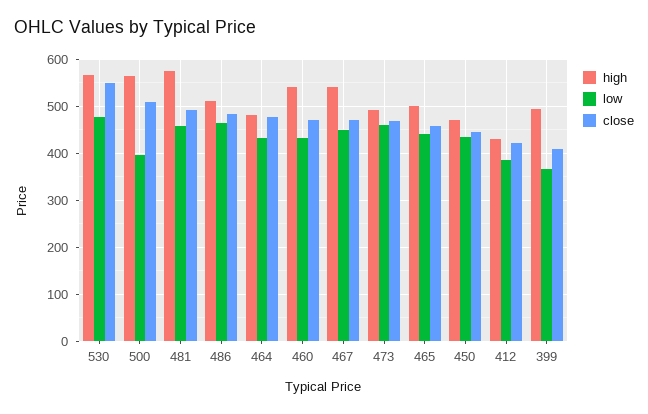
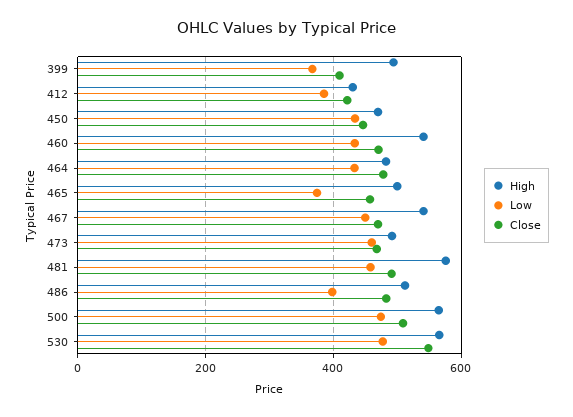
  {
    "high": {
      "530": 560,
      "500": 560,
      "481": 580,
      "486": 520,
      "464": 480,
      "460": 540,
      "467": 540,
      "473": 500,
      "465": 500,
      "450": 480,
      "412": 440,
      "399": 500
    },
    "low": {
      "530": 480,
-     "500": 400,
+     "500": 480,
      "481": 460,
-     "486": 460,
+     "486": 400,
      "464": 440,
      "460": 440,
      "467": 460,
      "473": 460,
-     "465": 440,
+     "465": 380,
      "450": 440,
      "412": 380,
      "399": 360
    },
    "close": {
      "530": 540,
      "500": 500,
      "481": 500,
      "486": 480,
      "464": 480,
      "460": 480,
      "467": 480,
      "473": 460,
      "465": 460,
      "450": 440,
      "412": 420,
      "399": 400
    }
  }

